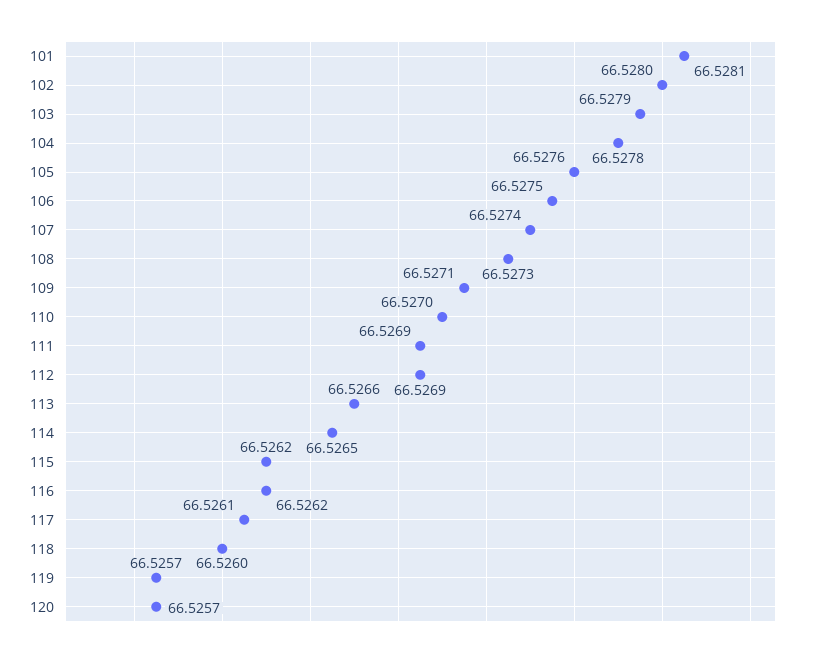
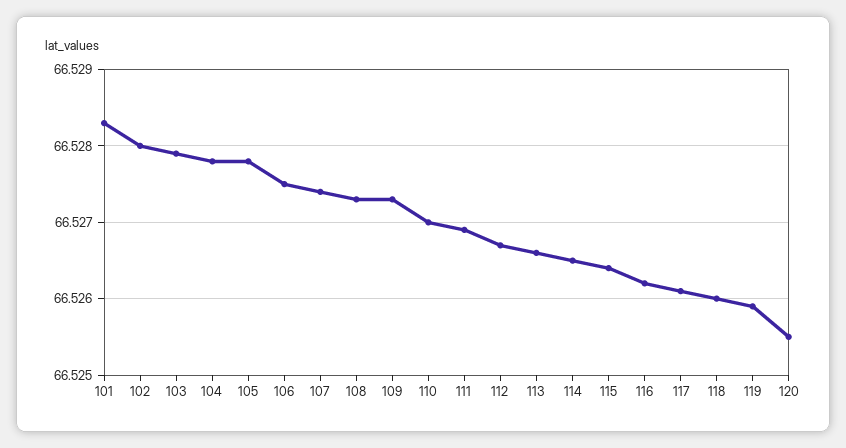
  {
-   "101": 66.5281,
+   "101": 66.5283,
    "102": 66.528,
    "103": 66.5279,
    "104": 66.5278,
-   "105": 66.5276,
+   "105": 66.5278,
    "106": 66.5275,
    "107": 66.5274,
    "108": 66.5273,
-   "109": 66.5271,
+   "109": 66.5273,
    "110": 66.527,
    "111": 66.5269,
-   "112": 66.5269,
+   "112": 66.5267,
    "113": 66.5266,
    "114": 66.5265,
-   "115": 66.5262,
+   "115": 66.5264,
    "116": 66.5262,
    "117": 66.5261,
    "118": 66.526,
-   "119": 66.5257,
+   "119": 66.5259,
-   "120": 66.5257
+   "120": 66.5255
  }

